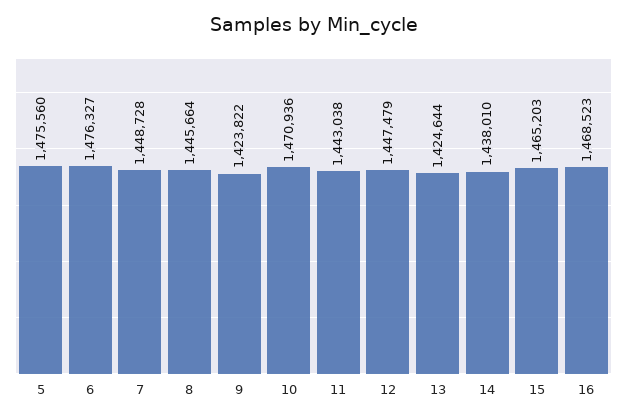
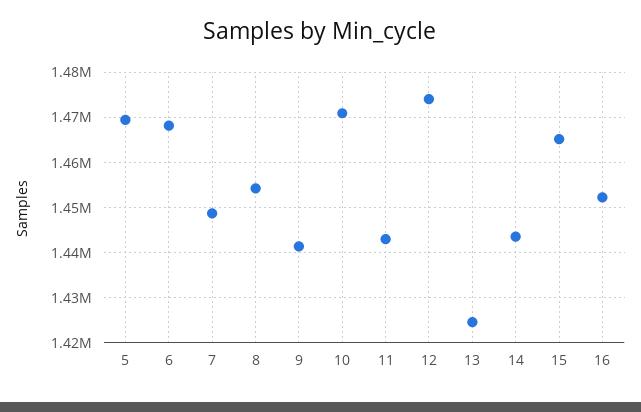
  {
-   "5": 1475560,
+   "5": 1470000,
-   "6": 1476327,
+   "6": 1468000,
    "7": 1448728,
-   "8": 1445664,
+   "8": 1454000,
-   "9": 1423822,
+   "9": 1442000,
    "10": 1470936,
    "11": 1443038,
-   "12": 1447479,
+   "12": 1474000,
    "13": 1424644,
-   "14": 1438010,
+   "14": 1444000,
    "15": 1465203,
-   "16": 1468523
+   "16": 1452000
  }

